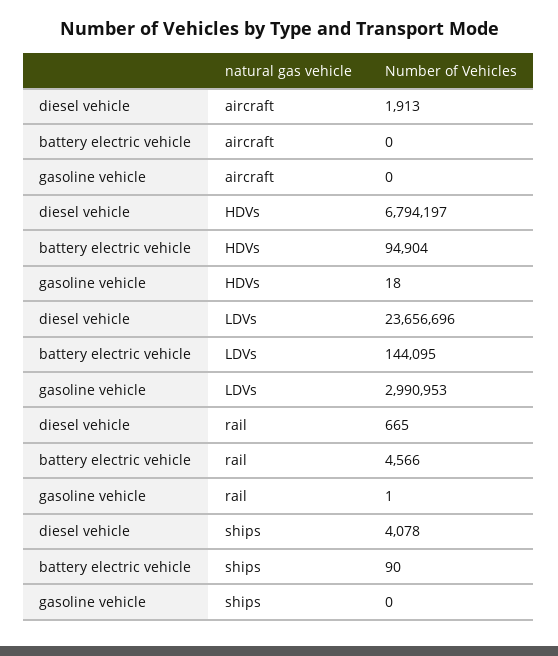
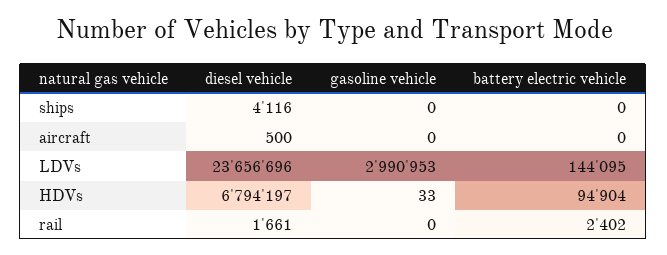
  {
    "diesel vehicle": {
-     "aircraft": 1913,
+     "aircraft": 500,
      "HDVs": 6794197,
      "LDVs": 23656696,
-     "rail": 665,
+     "rail": 1661,
-     "ships": 4078
+     "ships": 4116
    },
    "battery electric vehicle": {
      "aircraft": 0,
      "HDVs": 94904,
      "LDVs": 144095,
-     "rail": 4566,
+     "rail": 2402,
-     "ships": 90
+     "ships": 0
    },
    "gasoline vehicle": {
      "aircraft": 0,
-     "HDVs": 18,
+     "HDVs": 33,
      "LDVs": 2990953,
-     "rail": 1,
+     "rail": 0,
      "ships": 0
    }
  }

